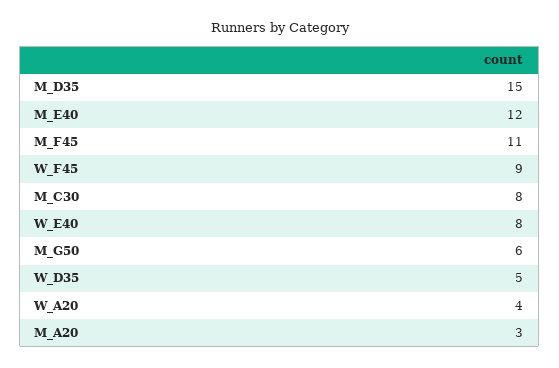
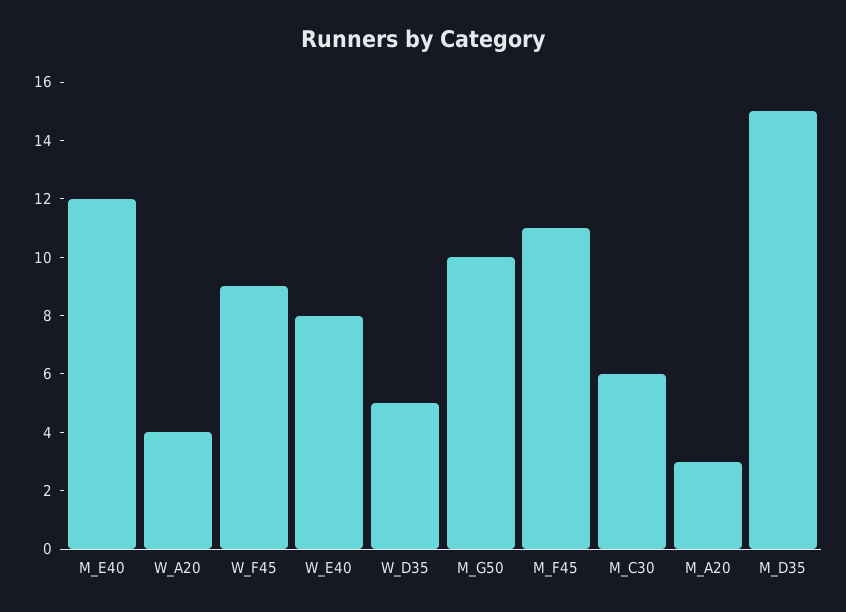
  {
    "M_D35": 15,
    "M_E40": 12,
    "M_F45": 11,
    "W_F45": 9,
-   "M_C30": 8,
+   "M_C30": 6,
    "W_E40": 8,
-   "M_G50": 6,
+   "M_G50": 10,
    "W_D35": 5,
    "W_A20": 4,
    "M_A20": 3
  }

